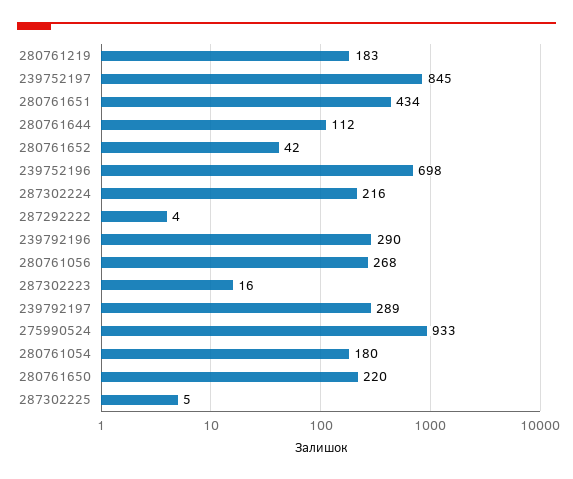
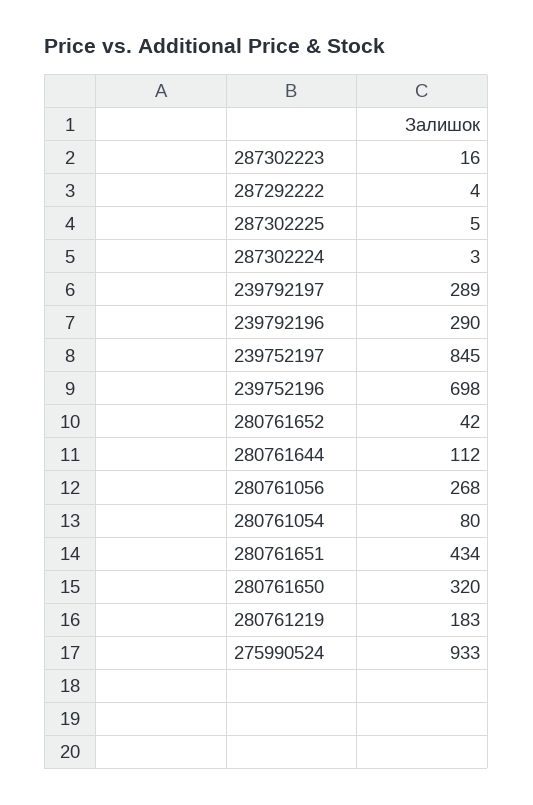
  {
    "280761219": 183,
    "239752197": 845,
    "280761651": 434,
    "280761644": 112,
    "280761652": 42,
    "239752196": 698,
-   "287302224": 216,
+   "287302224": 3,
    "287292222": 4,
    "239792196": 290,
    "280761056": 268,
    "287302223": 16,
    "239792197": 289,
    "275990524": 933,
-   "280761054": 180,
+   "280761054": 80,
-   "280761650": 220,
+   "280761650": 320,
    "287302225": 5
  }

